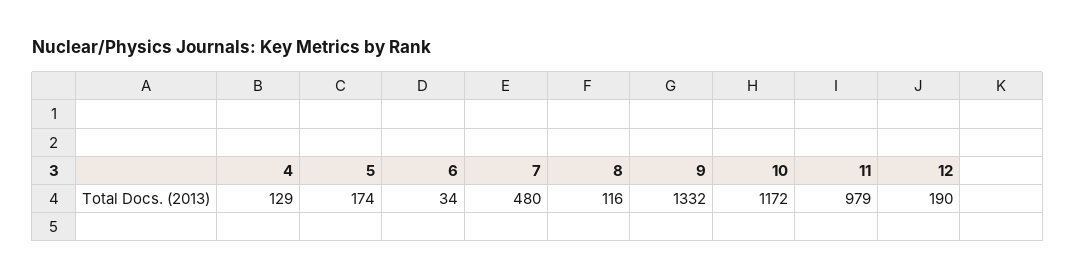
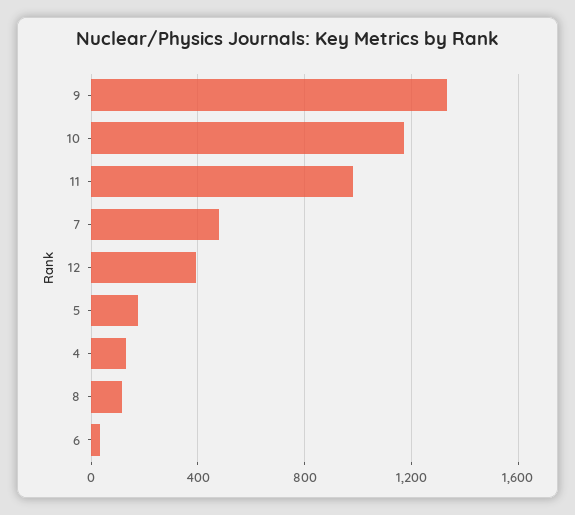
  {
    "4": 129,
    "5": 174,
    "6": 34,
    "7": 480,
    "8": 116,
    "9": 1332,
    "10": 1172,
    "11": 979,
-   "12": 190
+   "12": 400
  }

